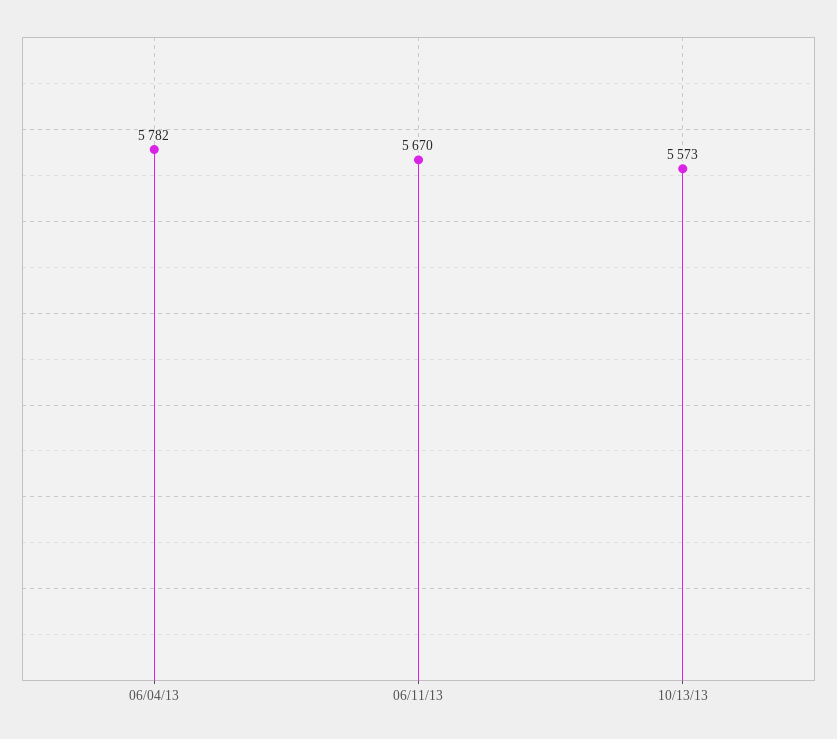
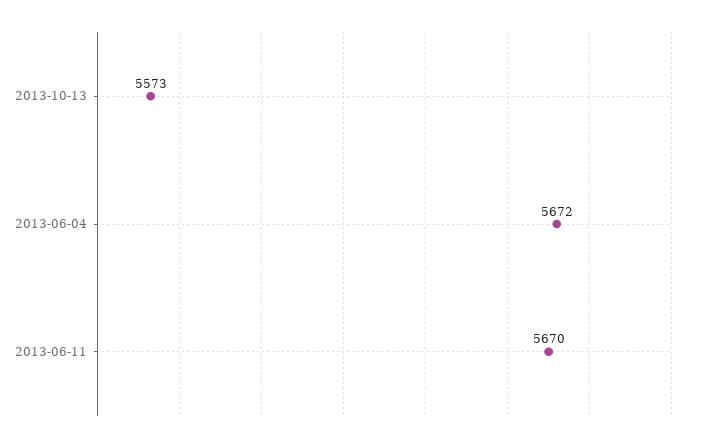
  {
-   "06/04/13": 5782,
+   "06/04/13": 5672,
    "06/11/13": 5670,
    "10/13/13": 5573
  }

